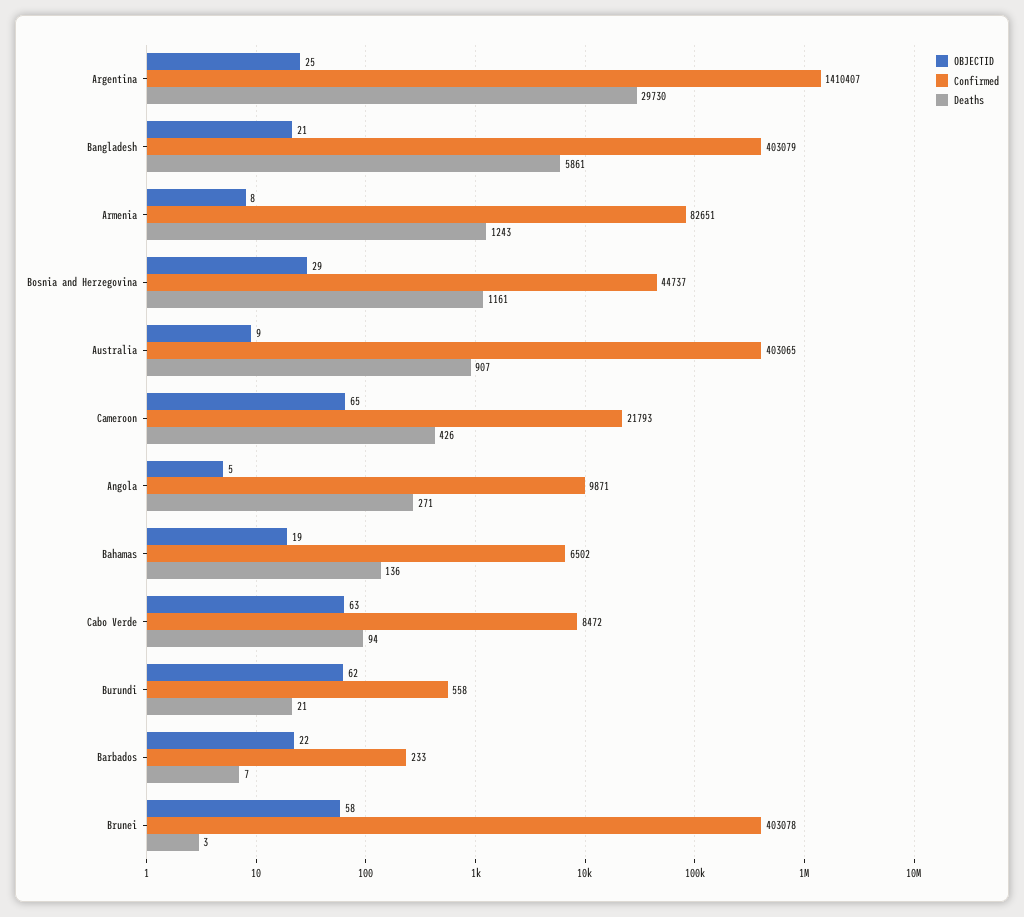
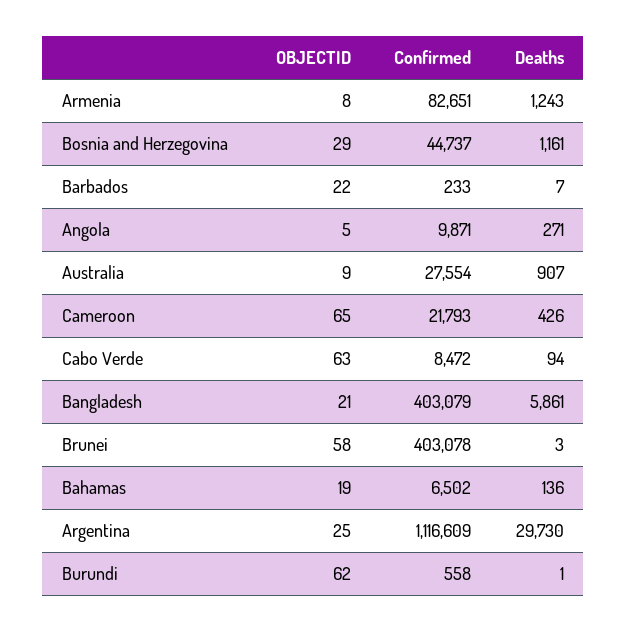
  {
    "OBJECTID": {
      "Argentina": 25,
      "Bangladesh": 21,
      "Armenia": 8,
      "Bosnia and Herzegovina": 29,
      "Australia": 9,
      "Cameroon": 65,
      "Angola": 5,
      "Bahamas": 19,
      "Cabo Verde": 63,
      "Burundi": 62,
      "Barbados": 22,
      "Brunei": 58
    },
    "Confirmed": {
-     "Argentina": 1410407,
+     "Argentina": 1116609,
      "Bangladesh": 403079,
      "Armenia": 82651,
      "Bosnia and Herzegovina": 44737,
-     "Australia": 403065,
+     "Australia": 27554,
      "Cameroon": 21793,
      "Angola": 9871,
      "Bahamas": 6502,
      "Cabo Verde": 8472,
      "Burundi": 558,
      "Barbados": 233,
      "Brunei": 403078
    },
    "Deaths": {
      "Argentina": 29730,
      "Bangladesh": 5861,
      "Armenia": 1243,
      "Bosnia and Herzegovina": 1161,
      "Australia": 907,
      "Cameroon": 426,
      "Angola": 271,
      "Bahamas": 136,
      "Cabo Verde": 94,
-     "Burundi": 21,
+     "Burundi": 1,
      "Barbados": 7,
      "Brunei": 3
    }
  }

